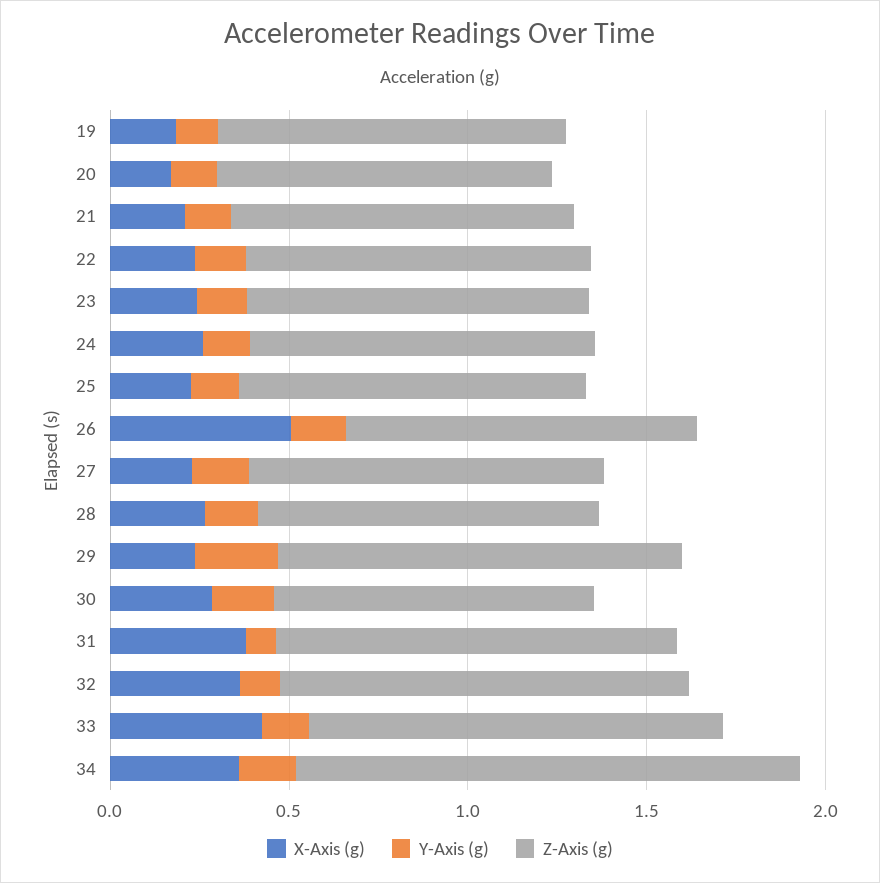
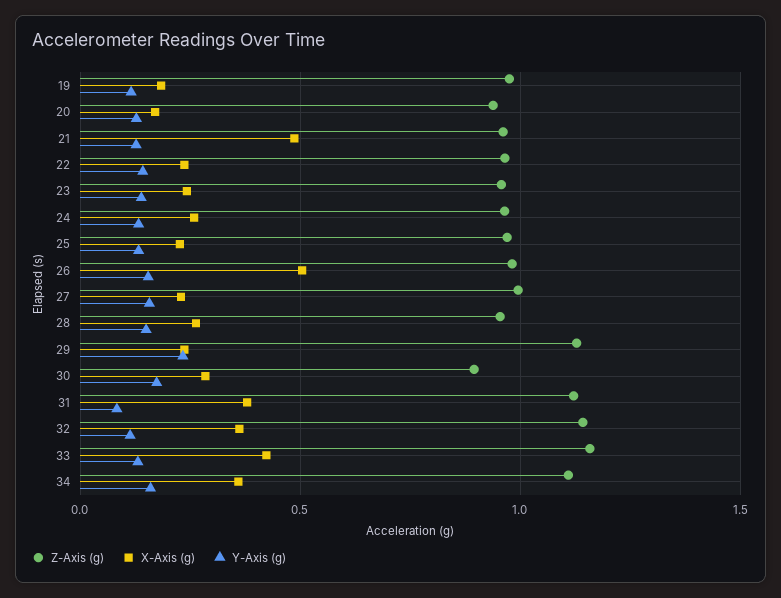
  {
    "X-Axis (g)": {
      "19": 0.2,
      "20": 0.15,
-     "21": 0.2,
+     "21": 0.5,
      "22": 0.25,
      "23": 0.25,
      "24": 0.25,
      "25": 0.25,
      "26": 0.5,
      "27": 0.25,
      "28": 0.25,
      "29": 0.25,
      "30": 0.3,
      "31": 0.4,
      "32": 0.35,
      "33": 0.4,
      "34": 0.35
    },
    "Y-Axis (g)": {
      "19": 0.1,
      "20": 0.15,
      "21": 0.15,
      "22": 0.15,
      "23": 0.15,
      "24": 0.15,
      "25": 0.15,
      "26": 0.15,
      "27": 0.15,
      "28": 0.15,
      "29": 0.25,
      "30": 0.15,
      "31": 0.1,
      "32": 0.1,
      "33": 0.15,
      "34": 0.15
    },
    "Z-Axis (g)": {
      "19": 1,
      "20": 0.95,
      "21": 0.95,
      "22": 0.95,
      "23": 0.95,
      "24": 0.95,
      "25": 0.95,
      "26": 1,
      "27": 1,
      "28": 0.95,
      "29": 1.15,
      "30": 0.9,
      "31": 1.1,
      "32": 1.15,
      "33": 1.15,
-     "34": 1.4
+     "34": 1.1
    }
  }

